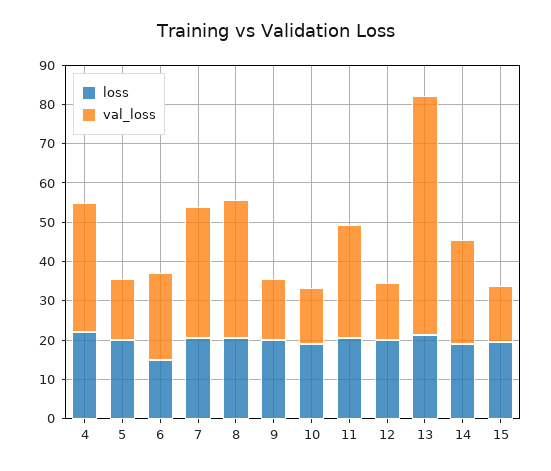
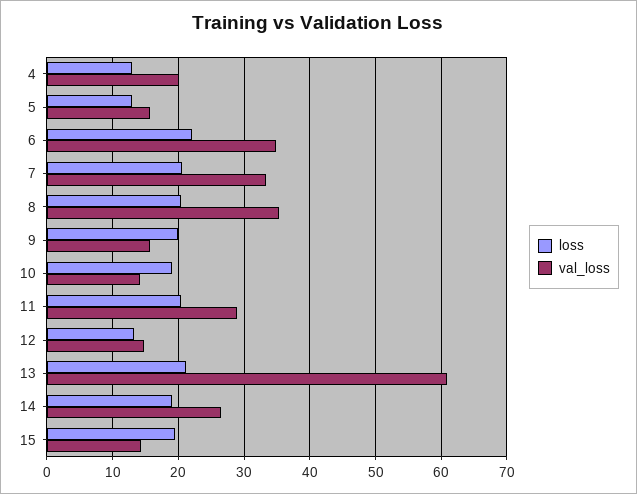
  {
    "loss": {
-     "4": 22.5,
+     "4": 13,
-     "5": 20,
+     "5": 13,
-     "6": 15,
+     "6": 22,
      "7": 21,
      "8": 20,
      "9": 20,
      "10": 19,
      "11": 20,
-     "12": 20,
+     "12": 13,
      "13": 21,
      "14": 19,
      "15": 20
    },
    "val_loss": {
-     "4": 32.5,
+     "4": 20,
      "5": 16,
-     "6": 22.5,
+     "6": 35,
      "7": 33,
      "8": 35,
      "9": 16,
      "10": 14,
      "11": 29,
      "12": 15,
      "13": 61,
      "14": 26,
      "15": 14
    }
  }

